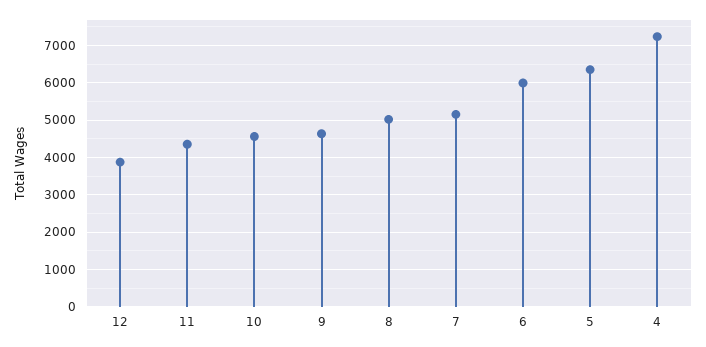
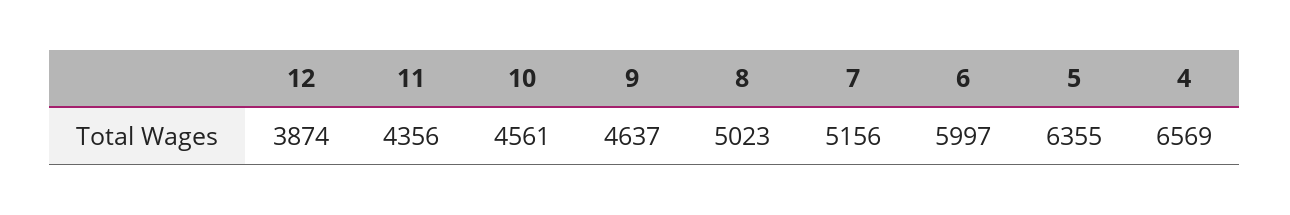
  {
    "12": 3874,
    "11": 4356,
    "10": 4561,
    "9": 4637,
    "8": 5023,
    "7": 5156,
    "6": 5997,
    "5": 6355,
-   "4": 7200
+   "4": 6569
  }

